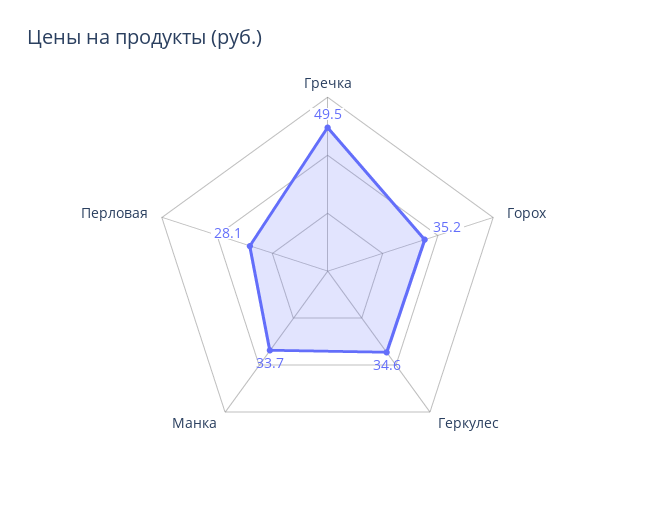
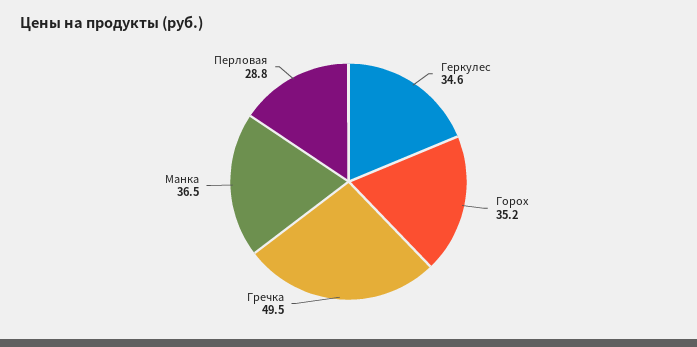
  {
    "Гречка": 49.5,
    "Горох": 35.2,
    "Геркулес": 34.6,
-   "Манка": 33.7,
+   "Манка": 36.5,
-   "Перловая": 28.1
+   "Перловая": 28.8
  }

